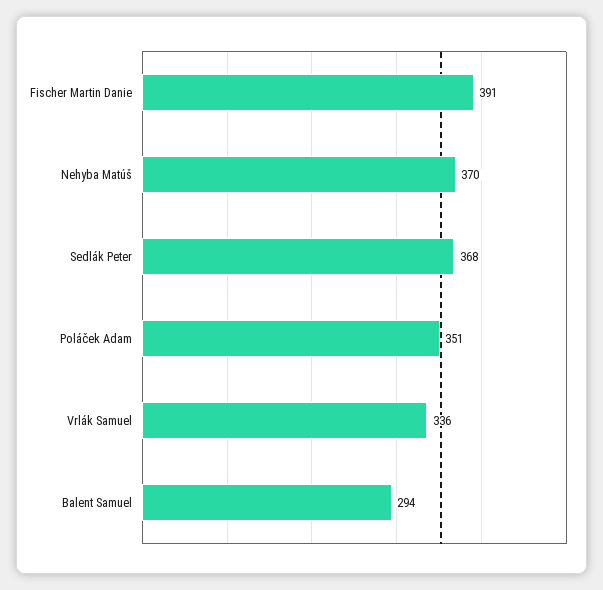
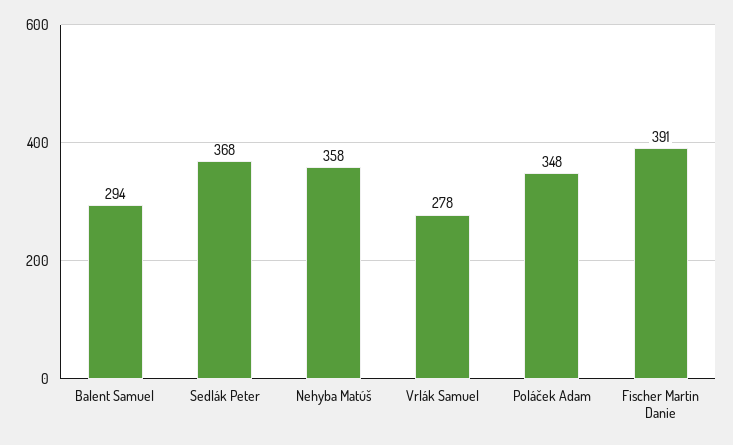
  {
    "Fischer Martin Danie": 391,
-   "Nehyba Matúš": 370,
+   "Nehyba Matúš": 358,
    "Sedlák Peter": 368,
-   "Poláček Adam": 351,
+   "Poláček Adam": 348,
-   "Vrlák Samuel": 336,
+   "Vrlák Samuel": 278,
    "Balent Samuel": 294
  }

